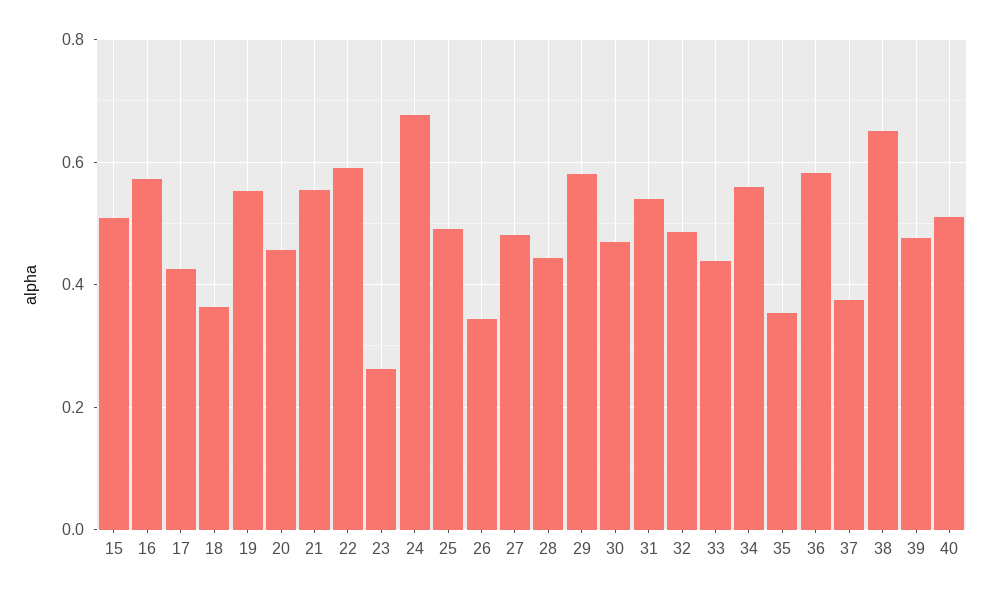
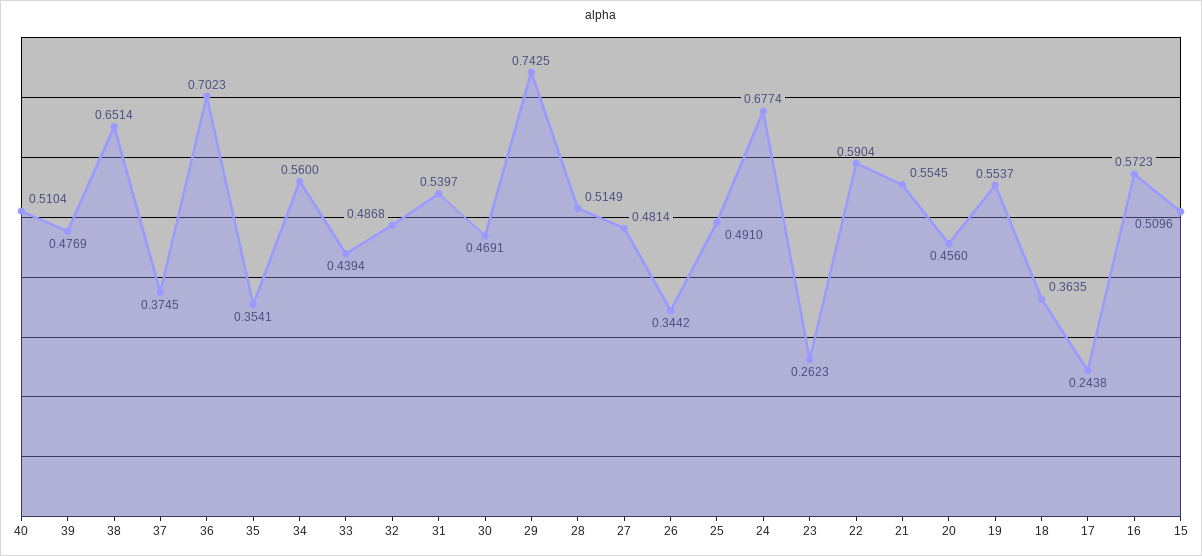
  {
    "15": 0.5096,
    "16": 0.5723,
-   "17": 0.42,
+   "17": 0.2438,
    "18": 0.3635,
    "19": 0.5537,
    "20": 0.456,
    "21": 0.5545,
    "22": 0.5904,
    "23": 0.2623,
    "24": 0.6774,
    "25": 0.491,
    "26": 0.3442,
    "27": 0.4814,
-   "28": 0.44,
+   "28": 0.5149,
-   "29": 0.58,
+   "29": 0.7425,
    "30": 0.4691,
    "31": 0.5397,
    "32": 0.4868,
    "33": 0.4394,
    "34": 0.56,
    "35": 0.3541,
-   "36": 0.58,
+   "36": 0.7023,
    "37": 0.3745,
    "38": 0.6514,
    "39": 0.4769,
    "40": 0.5104
  }

